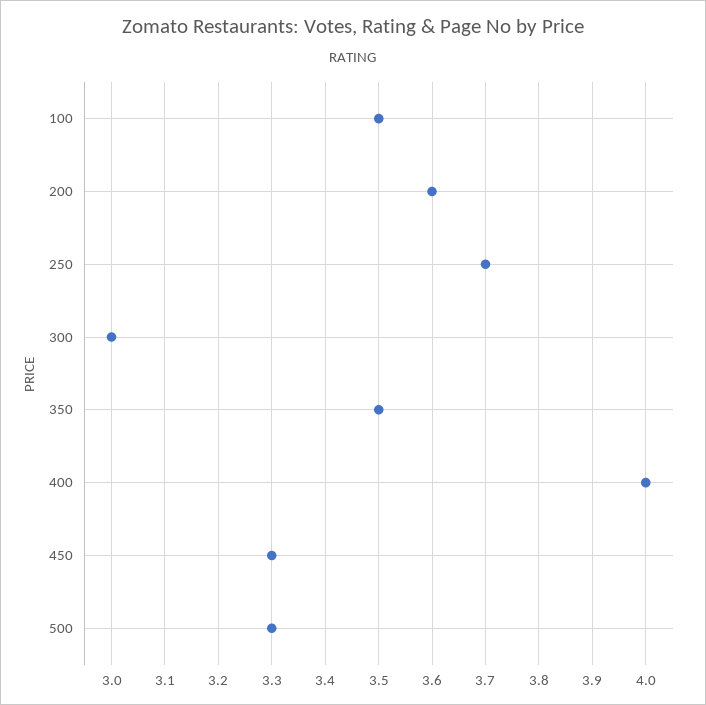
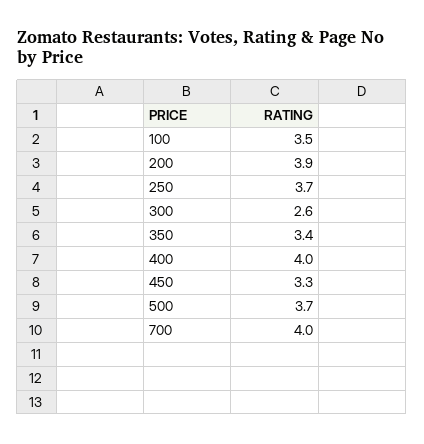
  {
    "100": 3.5,
-   "200": 3.6,
+   "200": 3.9,
    "250": 3.7,
-   "300": 3,
+   "300": 2.6,
-   "350": 3.5,
+   "350": 3.4,
    "400": 4,
    "450": 3.3,
-   "500": 3.3
+   "500": 3.7,
+   "700": 4
  }

